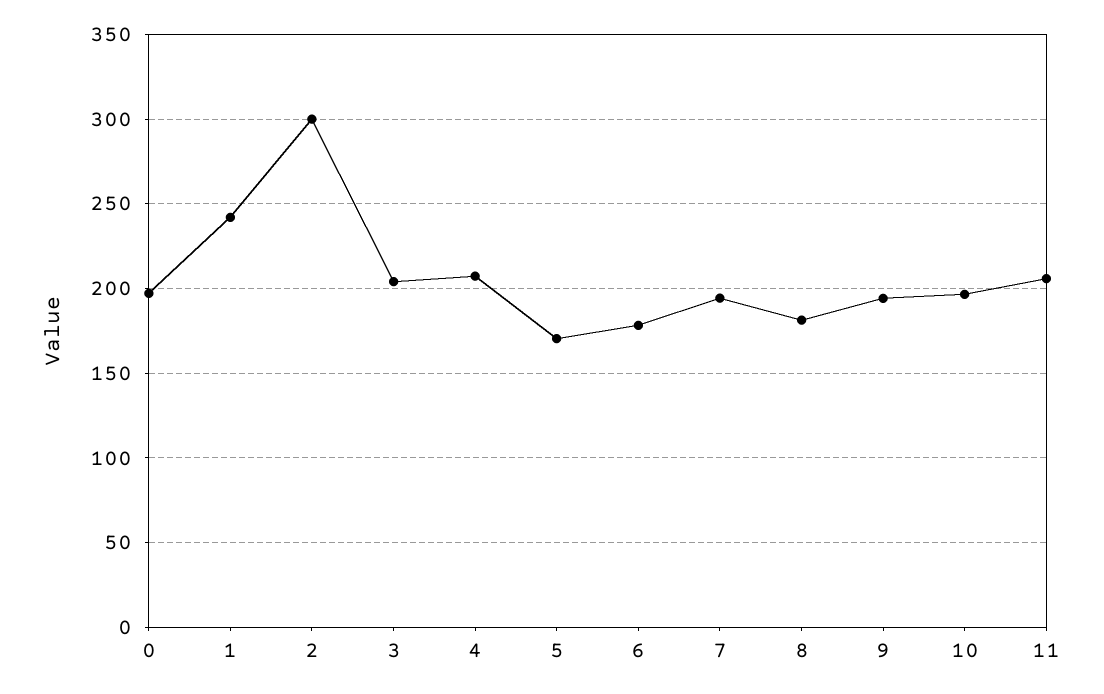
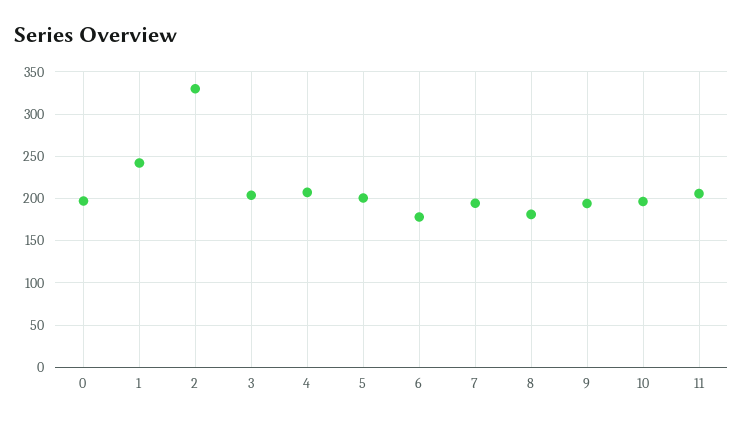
  {
    "0": 195,
    "1": 240,
-   "2": 300,
+   "2": 330,
    "3": 205,
    "4": 205,
-   "5": 170,
+   "5": 200,
    "6": 180,
    "7": 195,
    "8": 180,
    "9": 195,
    "10": 195,
    "11": 205
  }

